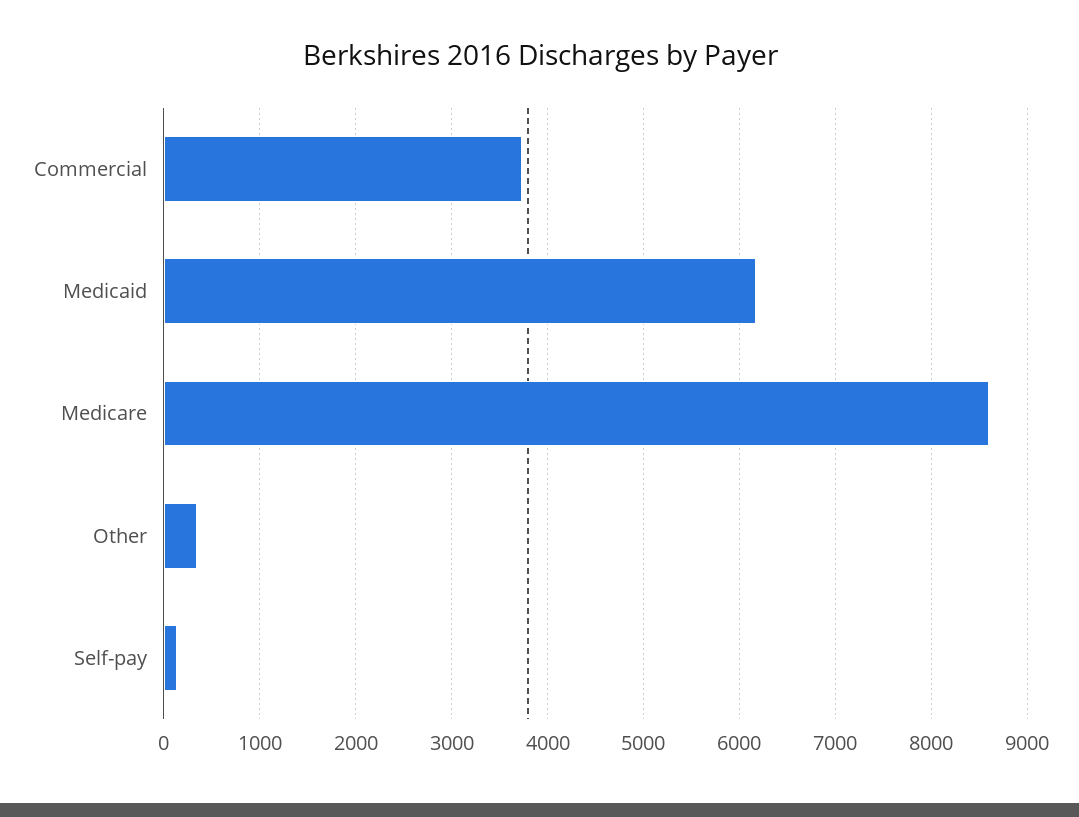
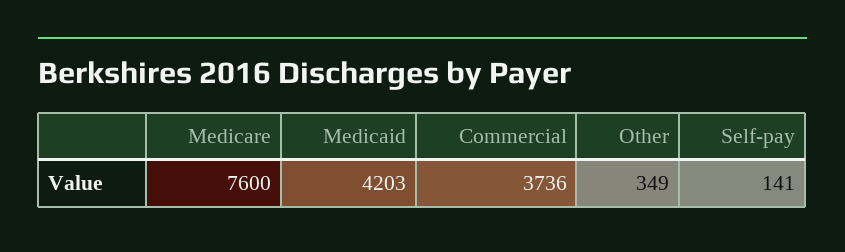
  {
    "Commercial": 3736,
-   "Medicaid": 6200,
+   "Medicaid": 4203,
-   "Medicare": 8600,
+   "Medicare": 7600,
    "Other": 349,
    "Self-pay": 141
  }

